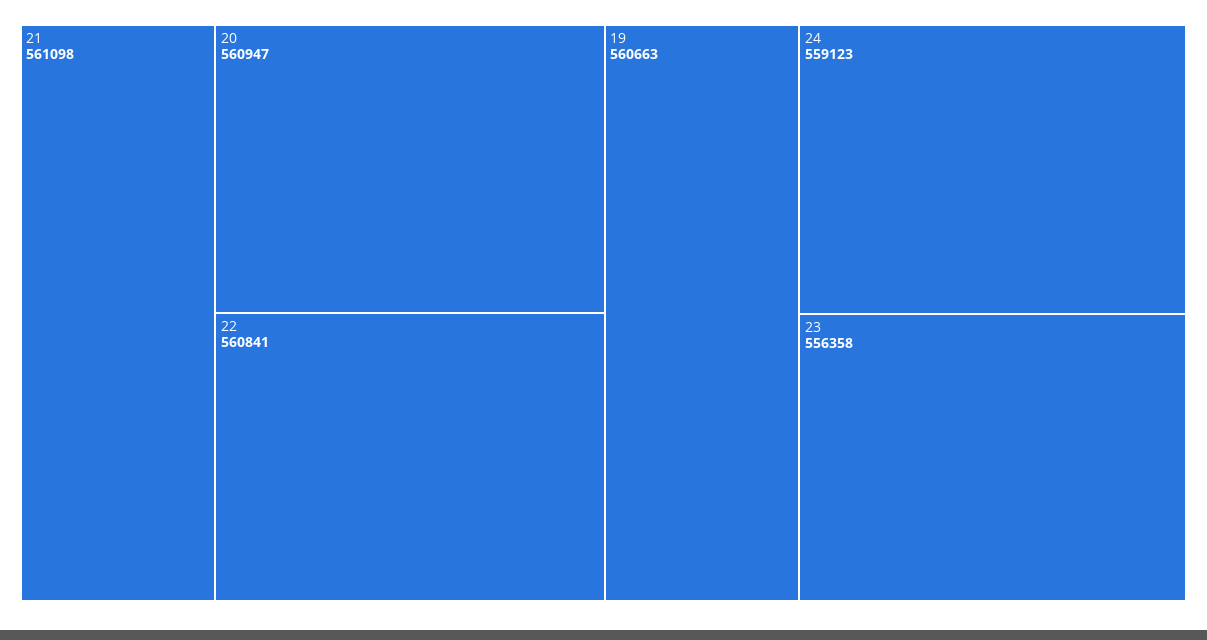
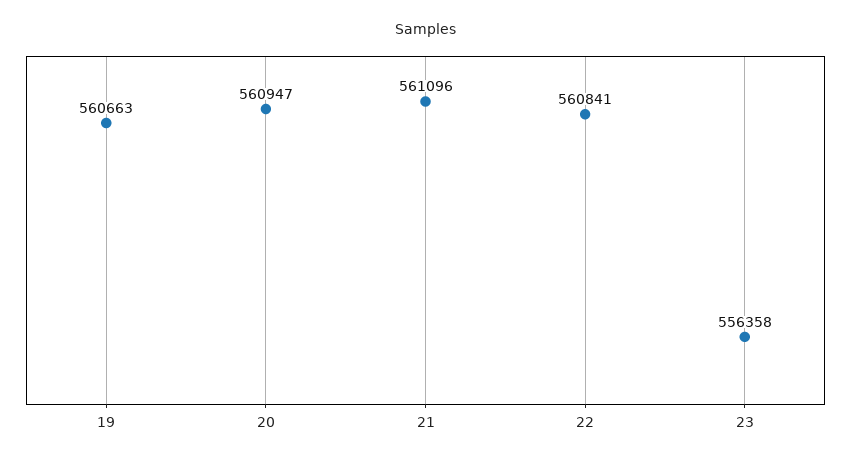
  {
-   "21": 561098,
+   "21": 561096,
    "20": 560947,
    "22": 560841,
    "19": 560663,
-   "24": 559123,
    "23": 556358
  }

